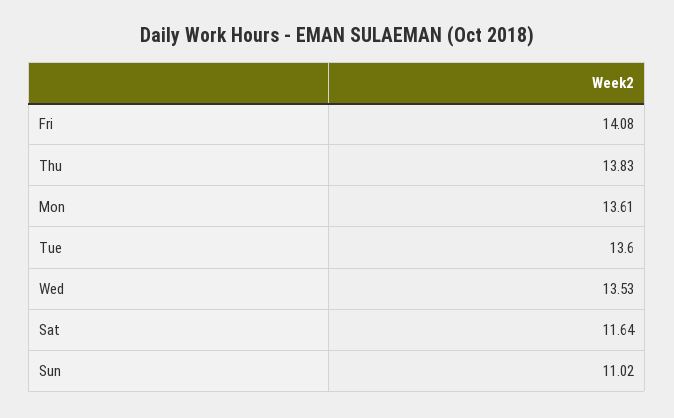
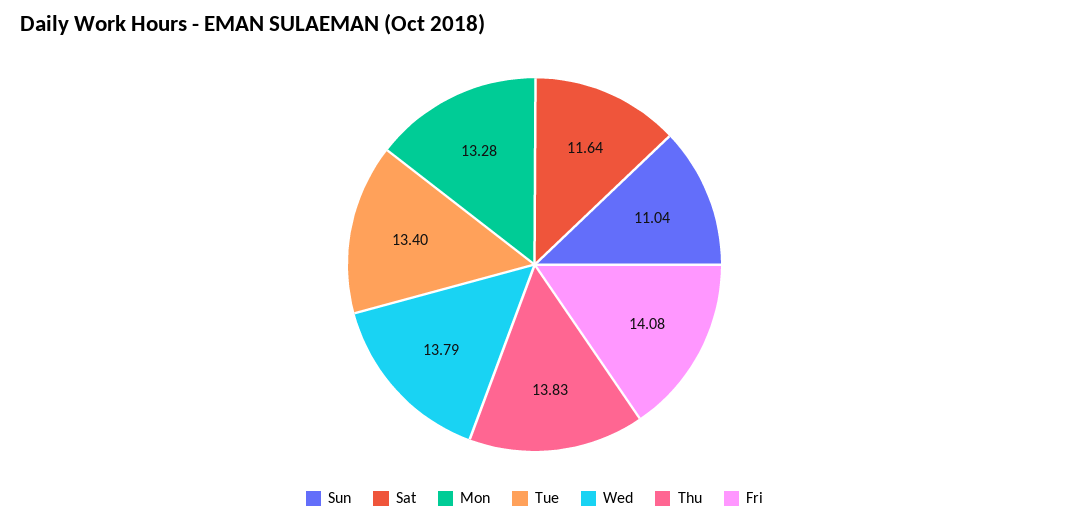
  {
    "Fri": 14.08,
    "Thu": 13.83,
-   "Mon": 13.61,
+   "Mon": 13.28,
-   "Tue": 13.6,
+   "Tue": 13.4,
-   "Wed": 13.53,
+   "Wed": 13.79,
    "Sat": 11.64,
-   "Sun": 11.02
+   "Sun": 11.04
  }

